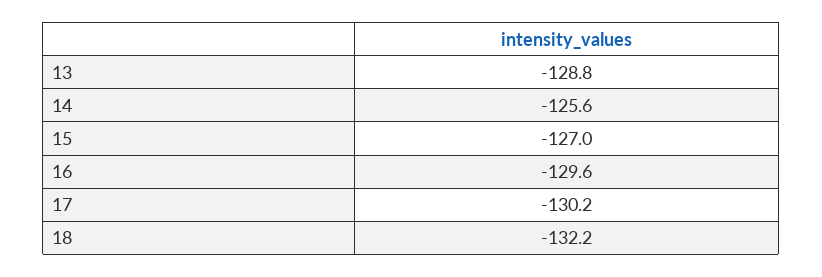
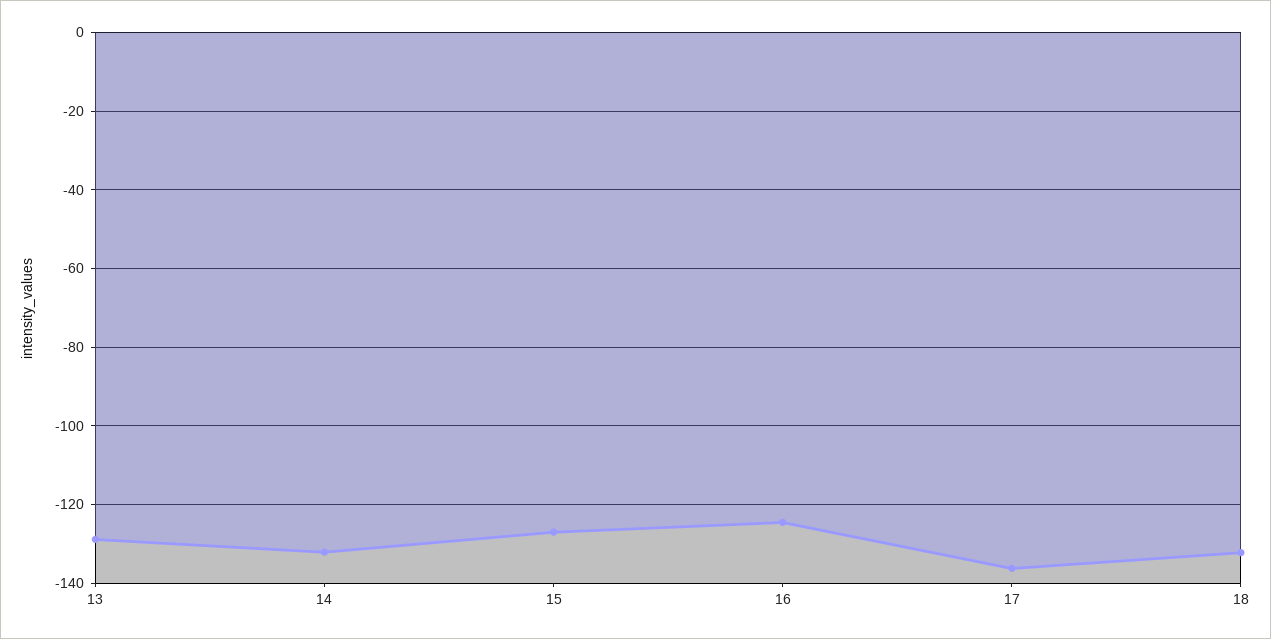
  {
    "13": -128.8,
-   "14": -125.6,
+   "14": -132,
    "15": -127,
-   "16": -129.6,
+   "16": -124,
-   "17": -130.2,
+   "17": -136,
    "18": -132.2
  }

